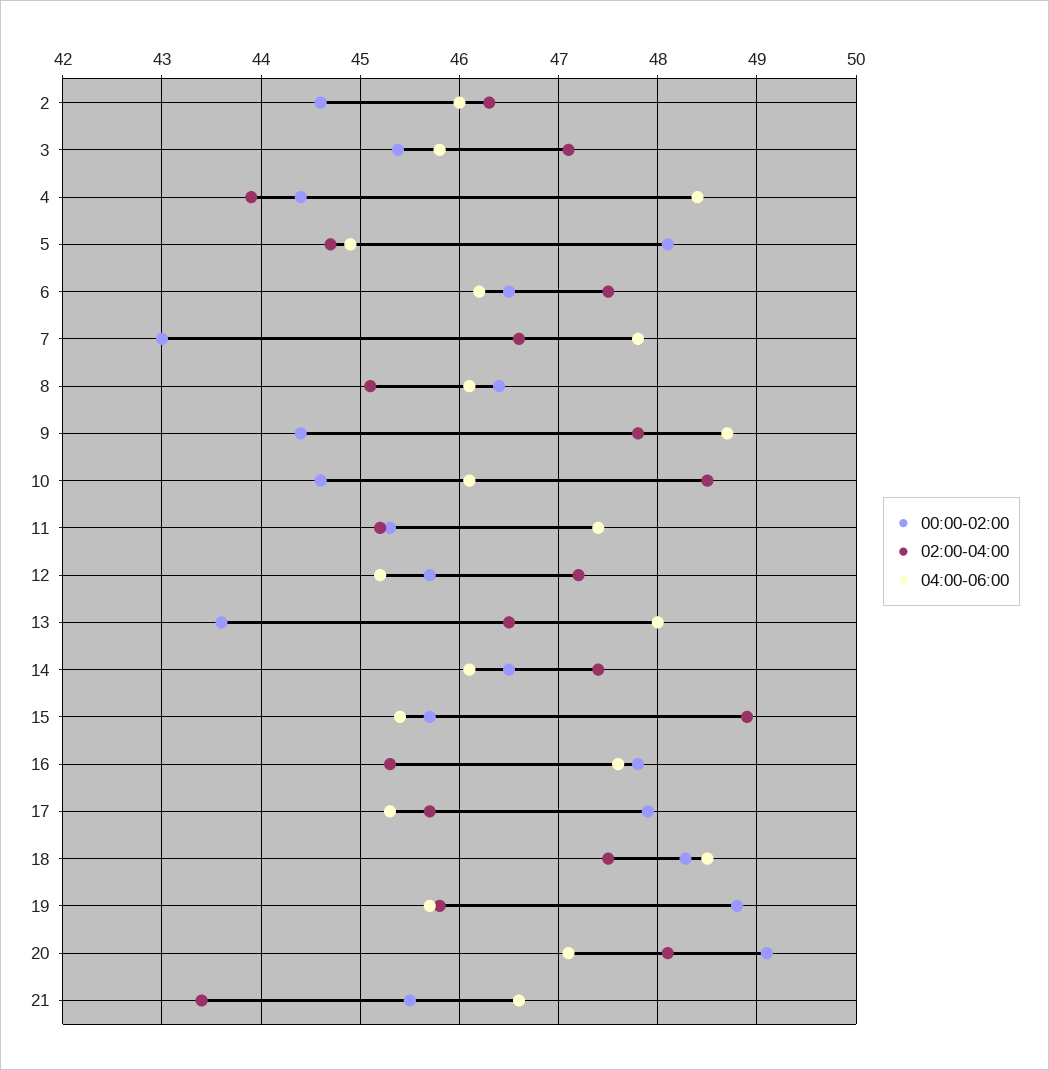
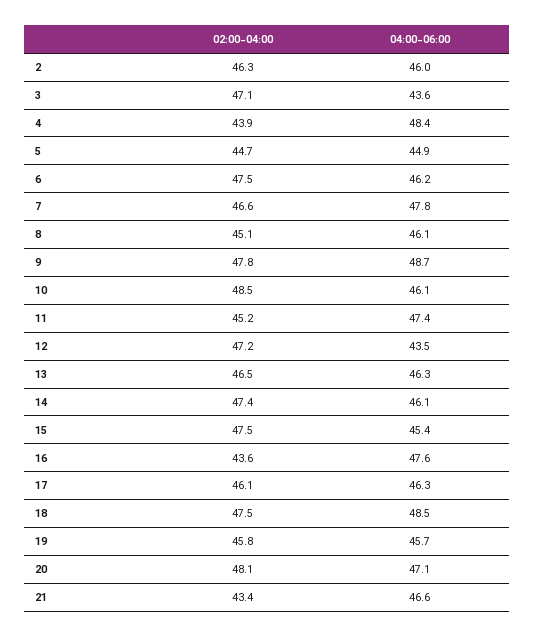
  {
-   "00:00-02:00": {
-     "2": 44.6,
-     "3": 45.4,
-     "4": 44.4,
-     "5": 48.1,
-     "6": 46.5,
-     "7": 43,
-     "8": 46.4,
-     "9": 44.4,
-     "10": 44.6,
-     "11": 45.3,
-     "12": 45.7,
-     "13": 43.6,
-     "14": 46.5,
-     "15": 45.7,
-     "16": 47.8,
-     "17": 47.9,
-     "18": 48.3,
-     "19": 48.8,
-     "20": 49.1,
-     "21": 45.5
-   },
    "02:00-04:00": {
      "2": 46.3,
      "3": 47.1,
      "4": 43.9,
      "5": 44.7,
      "6": 47.5,
      "7": 46.6,
      "8": 45.1,
      "9": 47.8,
      "10": 48.5,
      "11": 45.2,
      "12": 47.2,
      "13": 46.5,
      "14": 47.4,
-     "15": 48.9,
+     "15": 47.5,
-     "16": 45.3,
+     "16": 43.6,
-     "17": 45.7,
+     "17": 46.1,
      "18": 47.5,
      "19": 45.8,
      "20": 48.1,
      "21": 43.4
    },
    "04:00-06:00": {
      "2": 46,
-     "3": 45.8,
+     "3": 43.6,
      "4": 48.4,
      "5": 44.9,
      "6": 46.2,
      "7": 47.8,
      "8": 46.1,
      "9": 48.7,
      "10": 46.1,
      "11": 47.4,
-     "12": 45.2,
+     "12": 43.5,
-     "13": 48,
+     "13": 46.3,
      "14": 46.1,
      "15": 45.4,
      "16": 47.6,
-     "17": 45.3,
+     "17": 46.3,
      "18": 48.5,
      "19": 45.7,
      "20": 47.1,
      "21": 46.6
    }
  }

